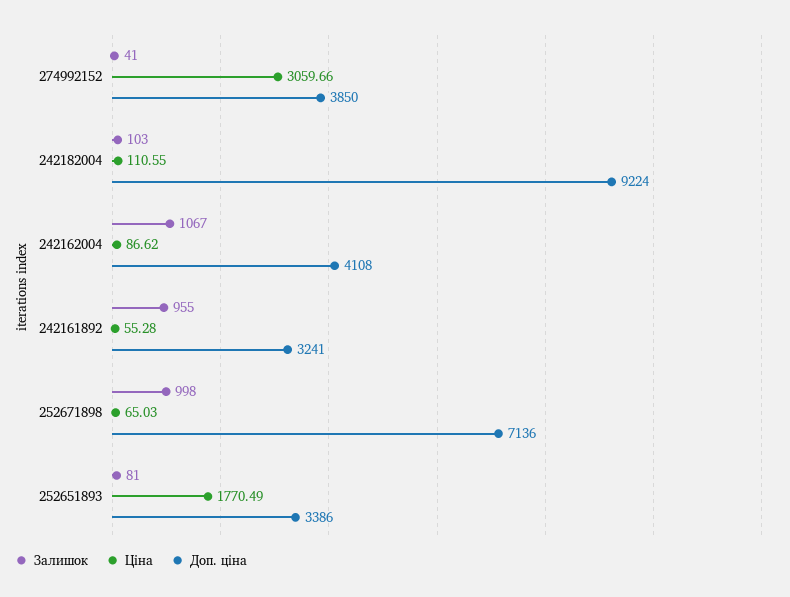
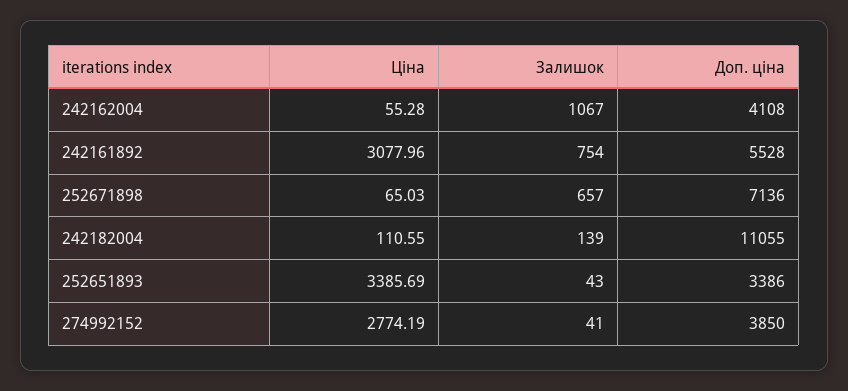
  {
    "Залишок": {
      "274992152": 41,
-     "242182004": 103,
+     "242182004": 139,
      "242162004": 1067,
-     "242161892": 955,
+     "242161892": 754,
-     "252671898": 998,
+     "252671898": 657,
-     "252651893": 81
+     "252651893": 43
    },
    "Ціна": {
-     "274992152": 3059.66,
+     "274992152": 2774.19,
      "242182004": 110.55,
-     "242162004": 86.62,
+     "242162004": 55.28,
-     "242161892": 55.28,
+     "242161892": 3077.96,
      "252671898": 65.03,
-     "252651893": 1770.49
+     "252651893": 3385.69
    },
    "Доп. ціна": {
      "274992152": 3850,
-     "242182004": 9224,
+     "242182004": 11055,
      "242162004": 4108,
-     "242161892": 3241,
+     "242161892": 5528,
      "252671898": 7136,
      "252651893": 3386
    }
  }

